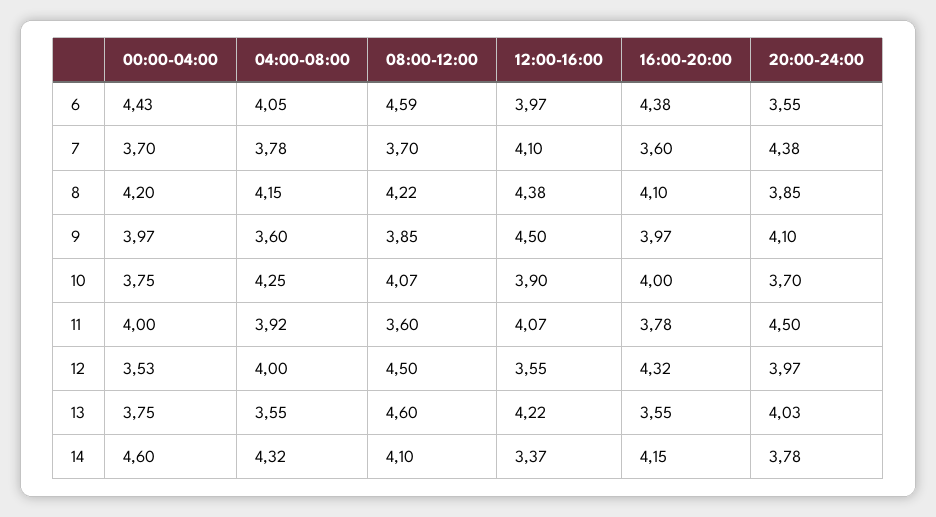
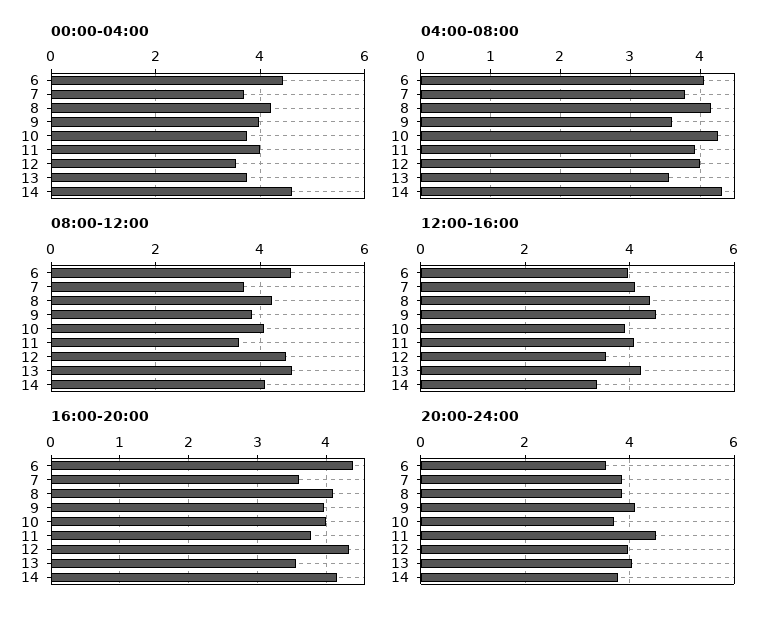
  {
    "00:00-04:00": {
      "6": 4.43,
      "7": 3.7,
      "8": 4.2,
      "9": 3.97,
      "10": 3.75,
      "11": 4,
      "12": 3.53,
      "13": 3.75,
      "14": 4.6
    },
    "04:00-08:00": {
      "6": 4.05,
      "7": 3.78,
      "8": 4.15,
      "9": 3.6,
      "10": 4.25,
      "11": 3.92,
      "12": 4,
      "13": 3.55,
      "14": 4.32
    },
    "08:00-12:00": {
      "6": 4.59,
      "7": 3.7,
      "8": 4.22,
      "9": 3.85,
      "10": 4.07,
      "11": 3.6,
      "12": 4.5,
      "13": 4.6,
      "14": 4.1
    },
    "12:00-16:00": {
      "6": 3.97,
      "7": 4.1,
      "8": 4.38,
      "9": 4.5,
      "10": 3.9,
      "11": 4.07,
      "12": 3.55,
      "13": 4.22,
      "14": 3.37
    },
    "16:00-20:00": {
      "6": 4.38,
      "7": 3.6,
      "8": 4.1,
      "9": 3.97,
      "10": 4,
      "11": 3.78,
      "12": 4.32,
      "13": 3.55,
      "14": 4.15
    },
    "20:00-24:00": {
      "6": 3.55,
-     "7": 4.38,
+     "7": 3.8,
      "8": 3.85,
      "9": 4.1,
      "10": 3.7,
      "11": 4.5,
      "12": 3.97,
      "13": 4.03,
      "14": 3.78
    }
  }

